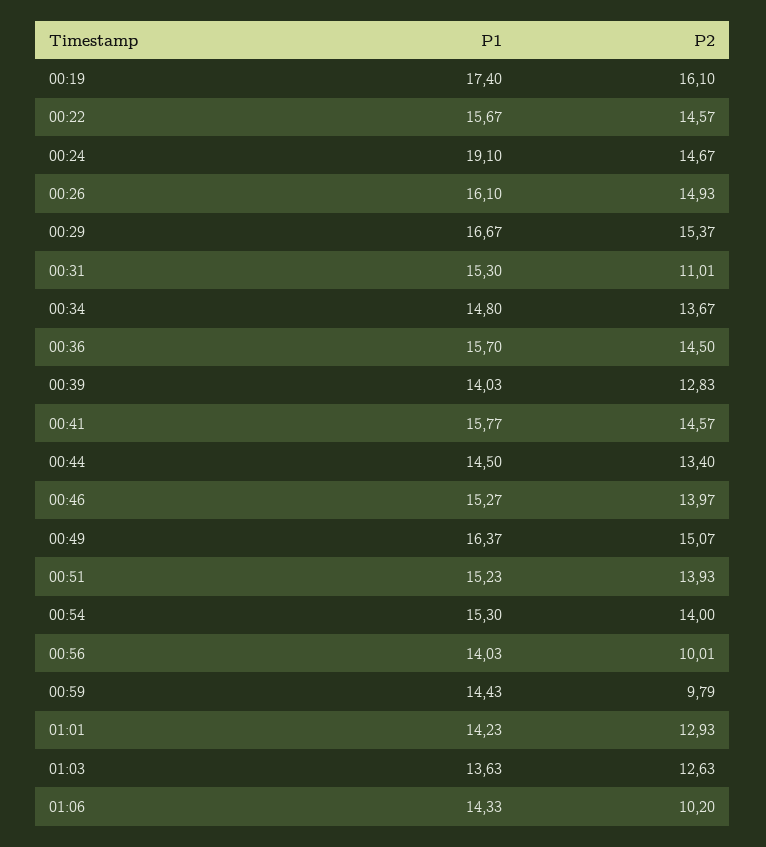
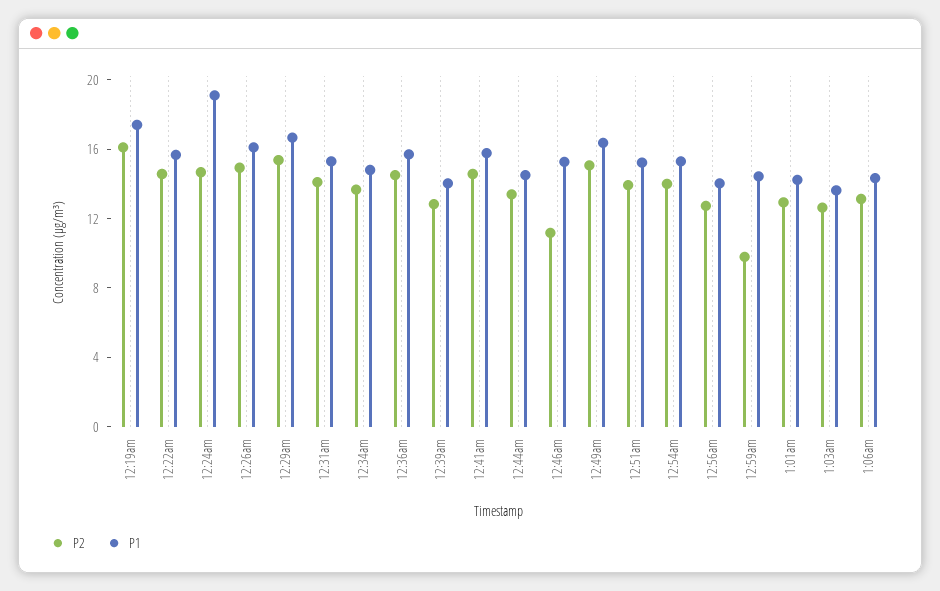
  {
    "P1": {
      "00:19": 17.4,
      "00:22": 15.67,
      "00:24": 19.1,
      "00:26": 16.1,
      "00:29": 16.67,
      "00:31": 15.3,
      "00:34": 14.8,
      "00:36": 15.7,
      "00:39": 14.03,
      "00:41": 15.77,
      "00:44": 14.5,
      "00:46": 15.27,
      "00:49": 16.37,
      "00:51": 15.23,
      "00:54": 15.3,
      "00:56": 14.03,
      "00:59": 14.43,
      "01:01": 14.23,
      "01:03": 13.63,
      "01:06": 14.33
    },
    "P2": {
      "00:19": 16.1,
      "00:22": 14.57,
      "00:24": 14.67,
      "00:26": 14.93,
      "00:29": 15.37,
-     "00:31": 11.01,
+     "00:31": 14,
      "00:34": 13.67,
      "00:36": 14.5,
      "00:39": 12.83,
      "00:41": 14.57,
      "00:44": 13.4,
-     "00:46": 13.97,
+     "00:46": 11,
      "00:49": 15.07,
      "00:51": 13.93,
      "00:54": 14,
-     "00:56": 10.01,
+     "00:56": 13,
      "00:59": 9.79,
      "01:01": 12.93,
      "01:03": 12.63,
-     "01:06": 10.2
+     "01:06": 13
    }
  }

